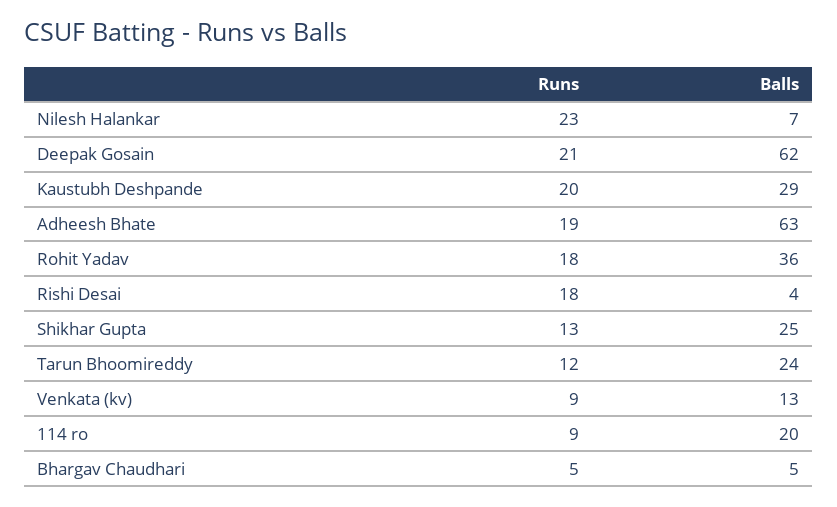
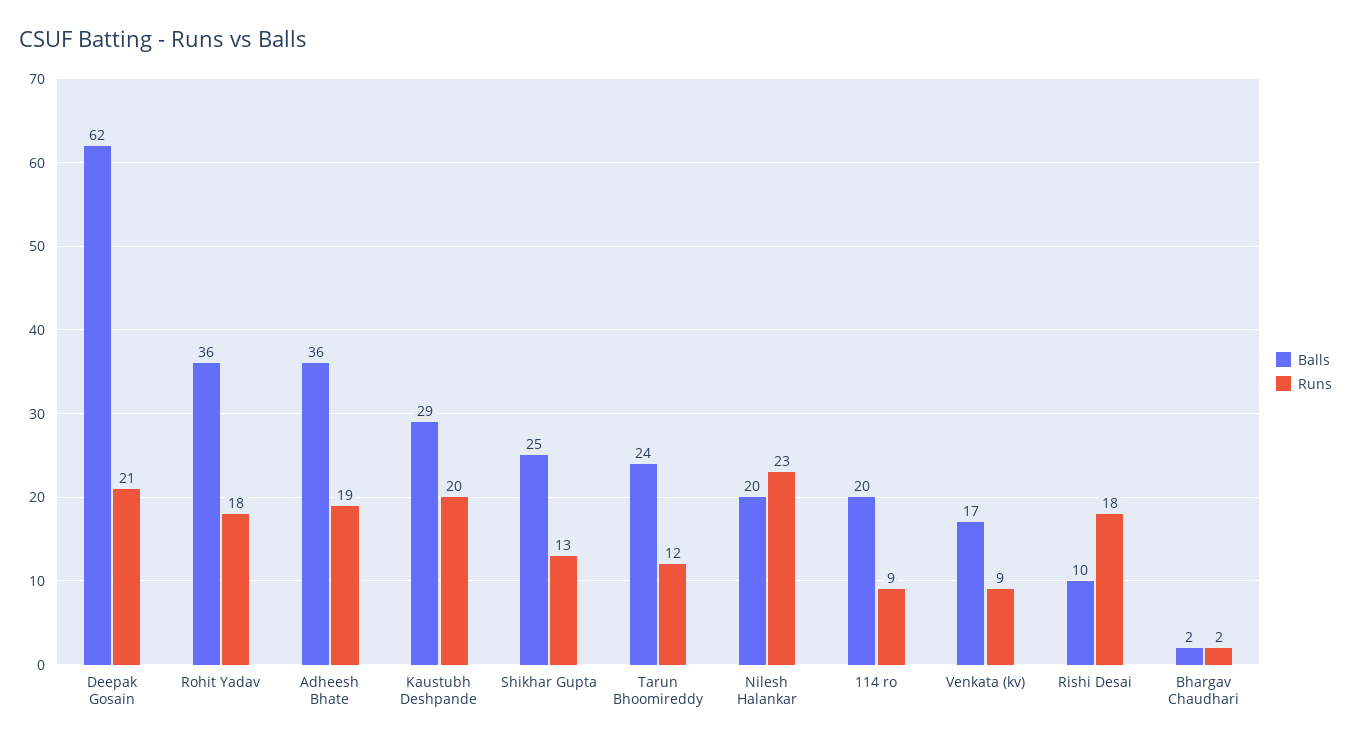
  {
    "Runs": {
      "Nilesh Halankar": 23,
      "Deepak Gosain": 21,
      "Kaustubh Deshpande": 20,
      "Adheesh Bhate": 19,
      "Rohit Yadav": 18,
      "Rishi Desai": 18,
      "Shikhar Gupta": 13,
      "Tarun Bhoomireddy": 12,
      "Venkata (kv)": 9,
      "114 ro": 9,
-     "Bhargav Chaudhari": 5
+     "Bhargav Chaudhari": 2
    },
    "Balls": {
-     "Nilesh Halankar": 7,
+     "Nilesh Halankar": 20,
      "Deepak Gosain": 62,
      "Kaustubh Deshpande": 29,
-     "Adheesh Bhate": 63,
+     "Adheesh Bhate": 36,
      "Rohit Yadav": 36,
-     "Rishi Desai": 4,
+     "Rishi Desai": 10,
      "Shikhar Gupta": 25,
      "Tarun Bhoomireddy": 24,
-     "Venkata (kv)": 13,
+     "Venkata (kv)": 17,
      "114 ro": 20,
-     "Bhargav Chaudhari": 5
+     "Bhargav Chaudhari": 2
    }
  }

